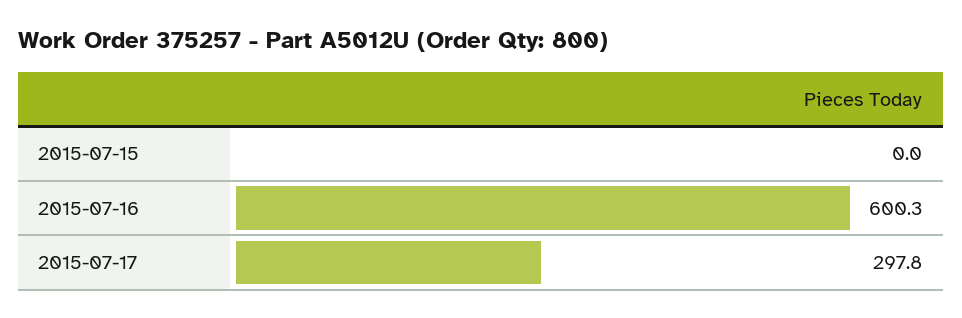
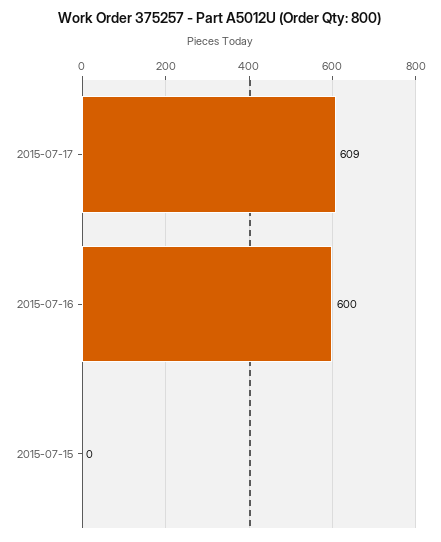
  {
    "2015-07-15": 0,
    "2015-07-16": 600.3,
-   "2015-07-17": 297.8
+   "2015-07-17": 609
  }

